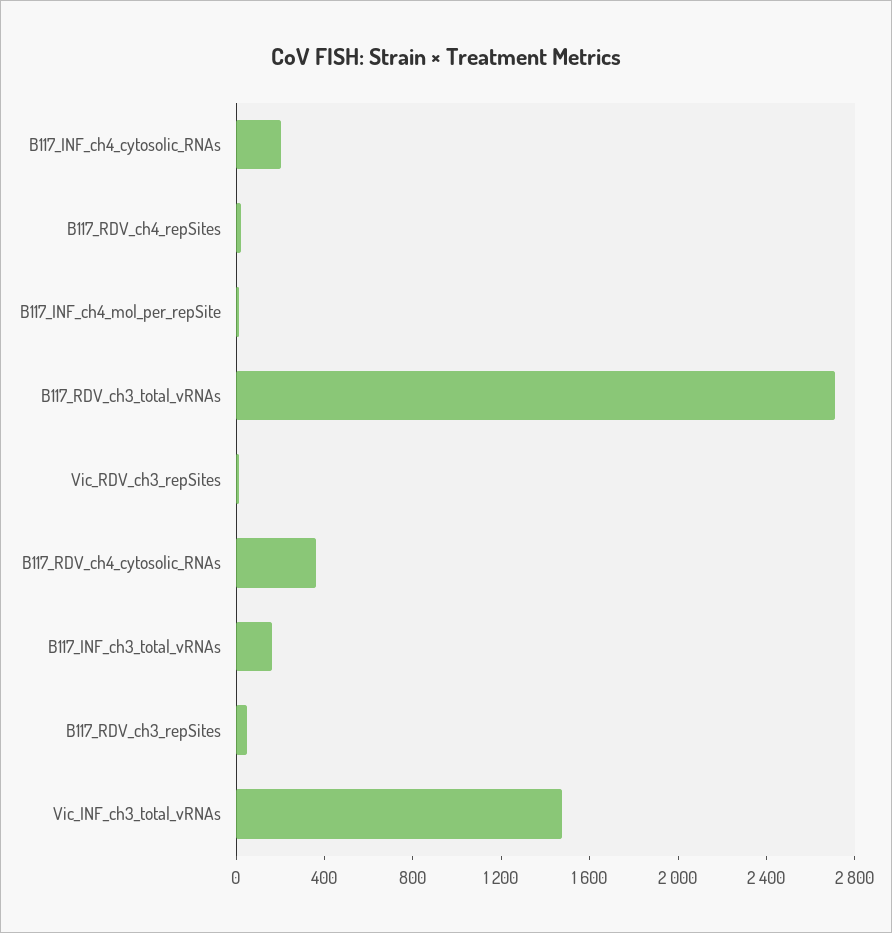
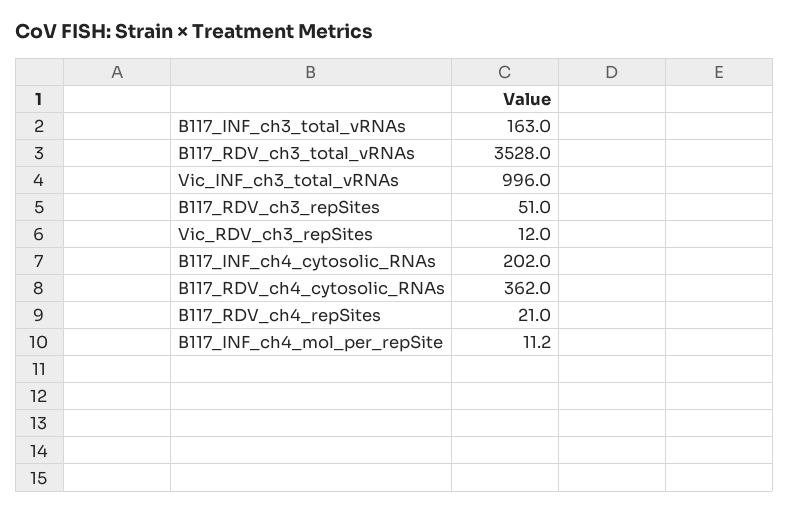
  {
    "B117_INF_ch4_cytosolic_RNAs": 202,
    "B117_RDV_ch4_repSites": 21,
    "B117_INF_ch4_mol_per_repSite": 11.2,
-   "B117_RDV_ch3_total_vRNAs": 2700,
+   "B117_RDV_ch3_total_vRNAs": 3528,
    "Vic_RDV_ch3_repSites": 12,
    "B117_RDV_ch4_cytosolic_RNAs": 362,
    "B117_INF_ch3_total_vRNAs": 163,
    "B117_RDV_ch3_repSites": 51,
-   "Vic_INF_ch3_total_vRNAs": 1500
+   "Vic_INF_ch3_total_vRNAs": 996
  }

